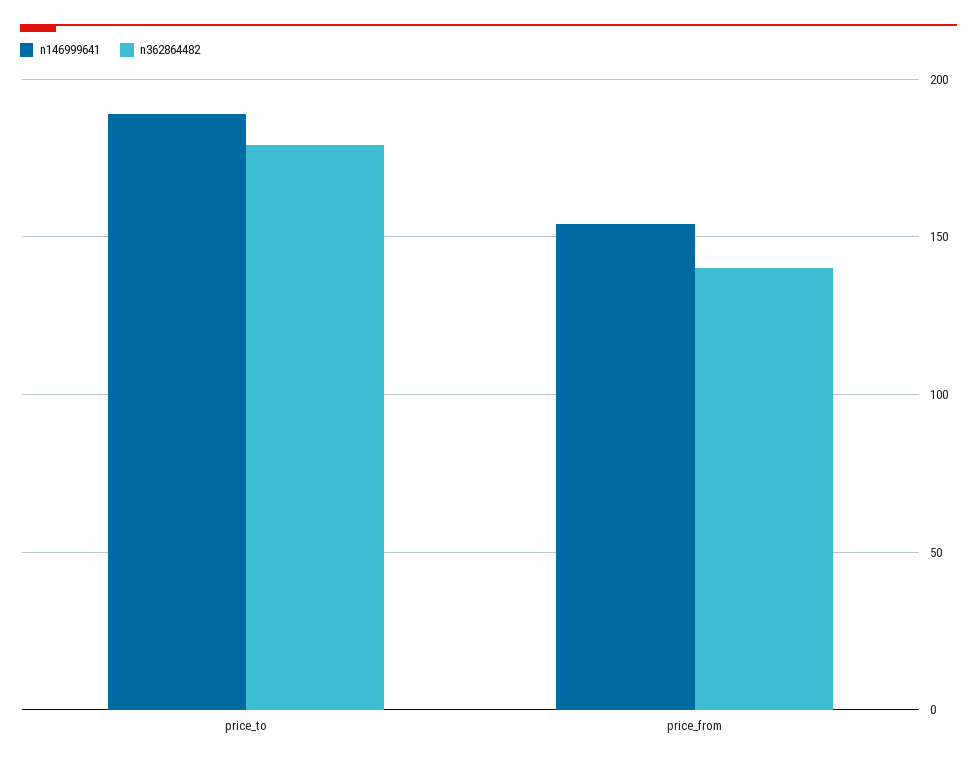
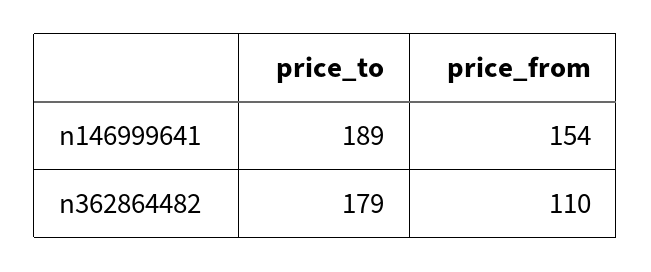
  {
    "n146999641": {
      "price_to": 189,
      "price_from": 154
    },
    "n362864482": {
      "price_to": 179,
-     "price_from": 140
+     "price_from": 110
    }
  }

